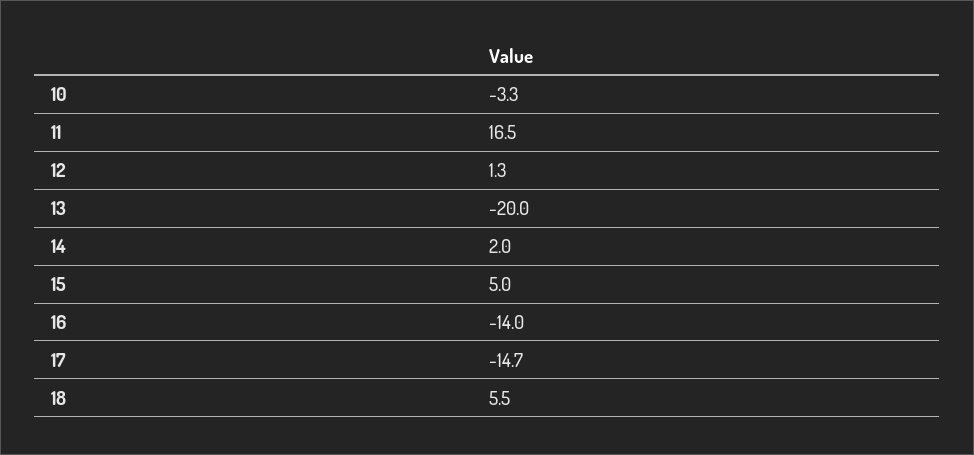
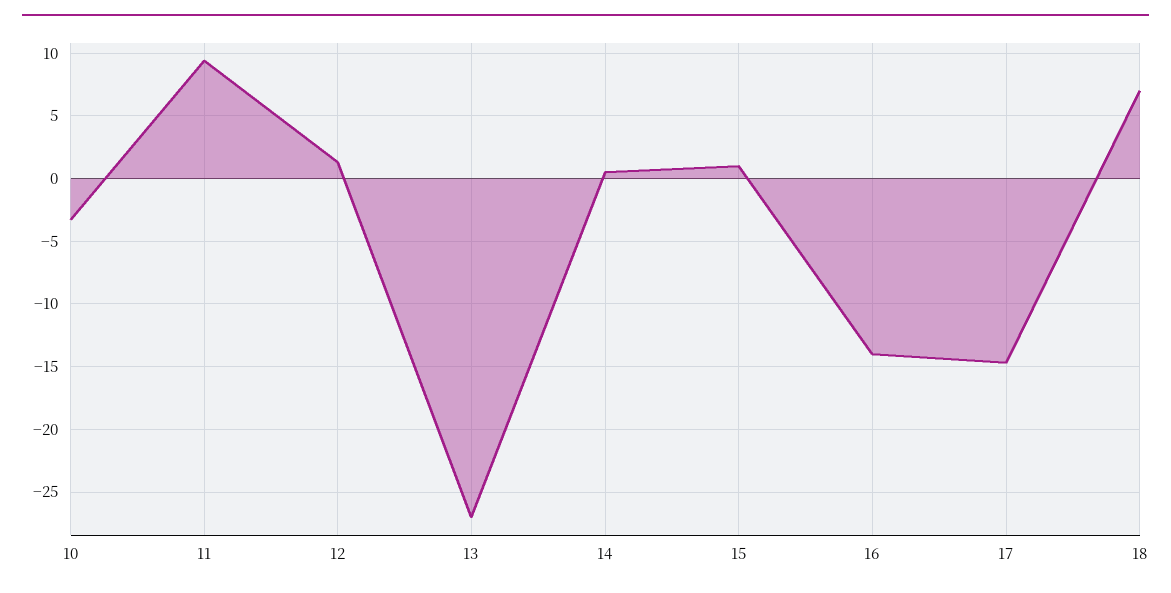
  {
    "10": -3.3,
-   "11": 16.5,
+   "11": 9.5,
    "12": 1.3,
-   "13": -20,
+   "13": -27,
-   "14": 2,
+   "14": 0.5,
-   "15": 5,
+   "15": 1,
    "16": -14,
    "17": -14.7,
-   "18": 5.5
+   "18": 7
  }

